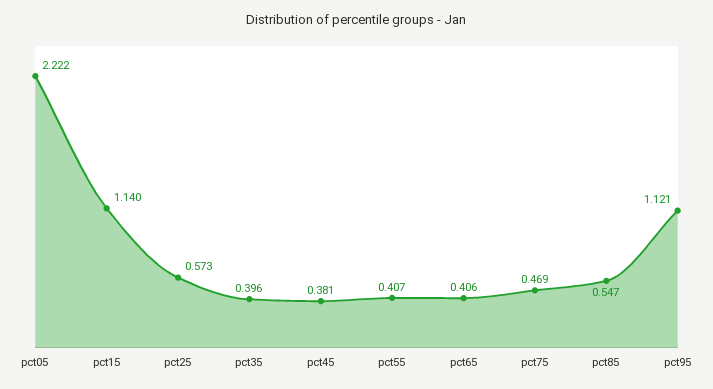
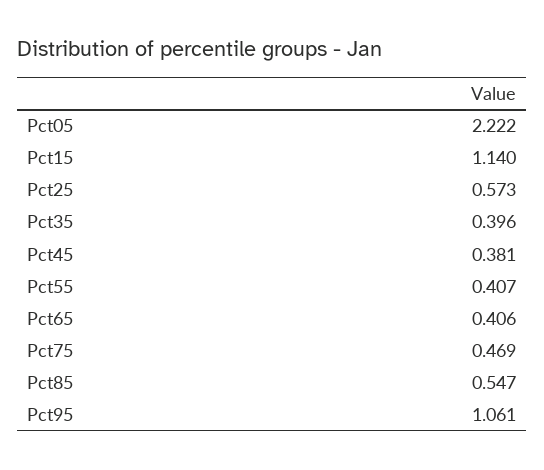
  {
    "pct05": 2.222,
    "pct15": 1.14,
    "pct25": 0.573,
    "pct35": 0.396,
    "pct45": 0.381,
    "pct55": 0.407,
    "pct65": 0.406,
    "pct75": 0.469,
    "pct85": 0.547,
-   "pct95": 1.121
+   "pct95": 1.061
  }

